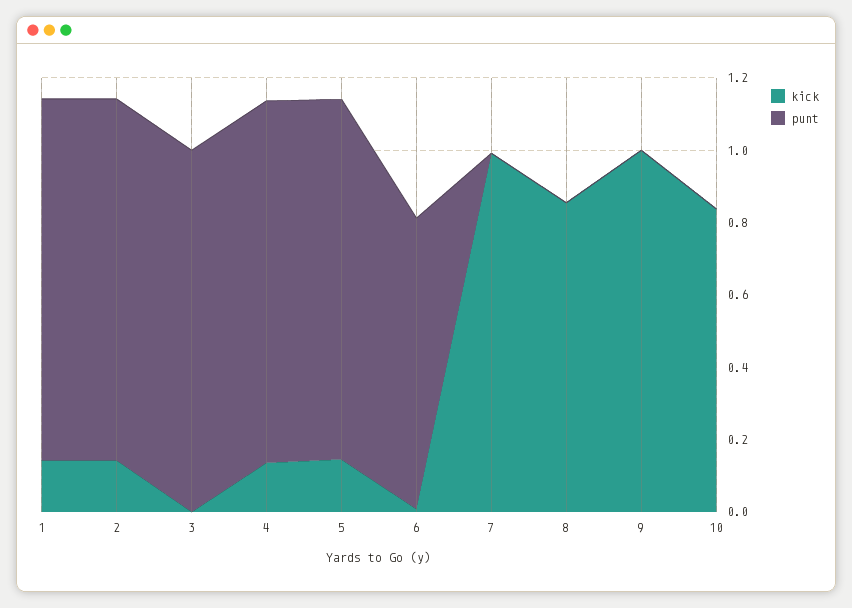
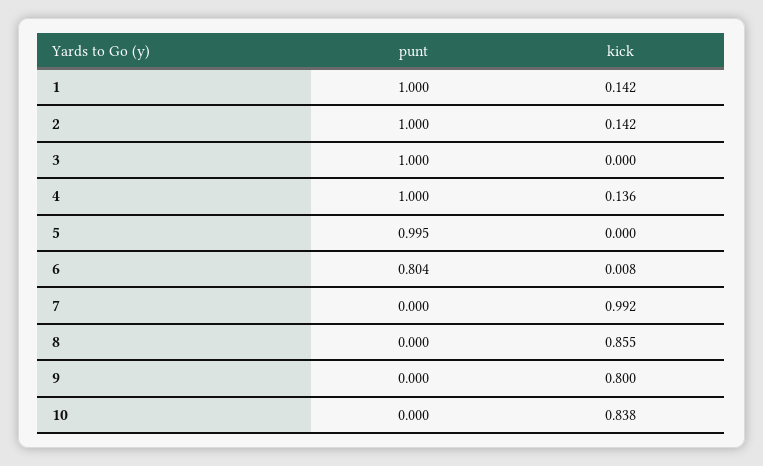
  {
    "kick": {
      "1": 0.142,
      "2": 0.142,
      "3": 0,
      "4": 0.136,
-     "5": 0.15,
+     "5": 0,
      "6": 0.008,
      "7": 0.992,
      "8": 0.855,
-     "9": 1,
+     "9": 0.8,
      "10": 0.838
    },
    "punt": {
      "1": 1,
      "2": 1,
      "3": 1,
      "4": 1,
      "5": 0.995,
      "6": 0.804,
      "7": 0,
      "8": 0,
      "9": 0,
      "10": 0
    }
  }

